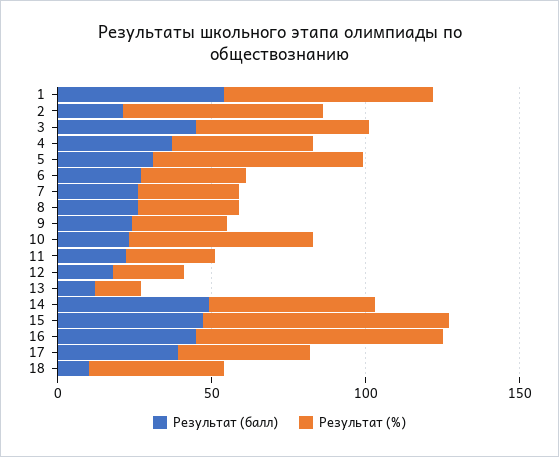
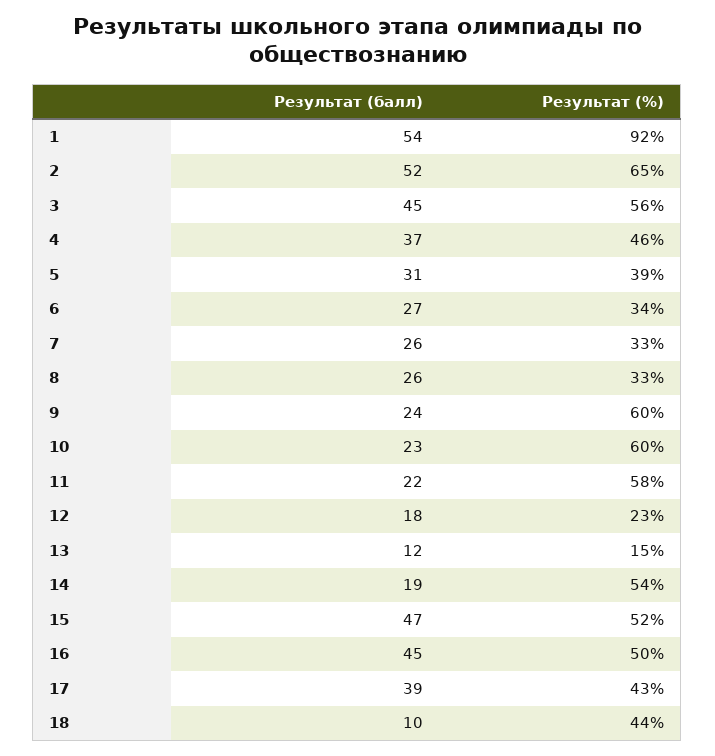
  {
    "Результат (балл)": {
      "1": 54,
-     "2": 20,
+     "2": 52,
      "3": 45,
      "4": 37,
      "5": 31,
      "6": 27,
      "7": 26,
      "8": 26,
      "9": 24,
      "10": 23,
      "11": 22,
      "12": 18,
      "13": 12,
-     "14": 50,
+     "14": 19,
      "15": 47,
      "16": 45,
      "17": 39,
      "18": 10
    },
    "Результат (%)": {
-     "1": 70,
+     "1": 92,
      "2": 65,
      "3": 56,
      "4": 46,
-     "5": 70,
+     "5": 39,
      "6": 34,
      "7": 33,
      "8": 33,
-     "9": 30,
+     "9": 60,
      "10": 60,
-     "11": 30,
+     "11": 58,
      "12": 23,
      "13": 15,
      "14": 54,
-     "15": 80,
+     "15": 52,
-     "16": 80,
+     "16": 50,
      "17": 43,
      "18": 44
    }
  }

